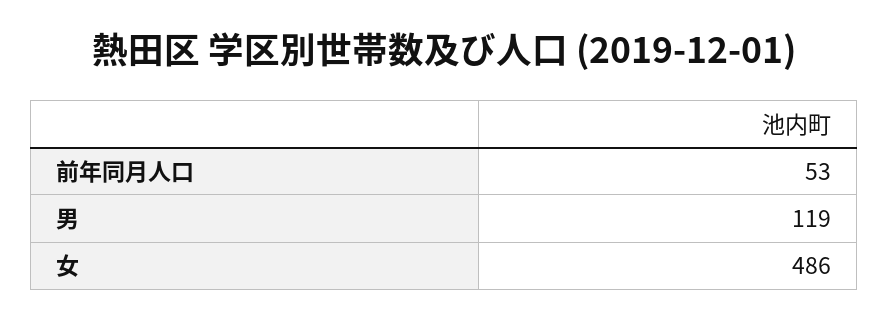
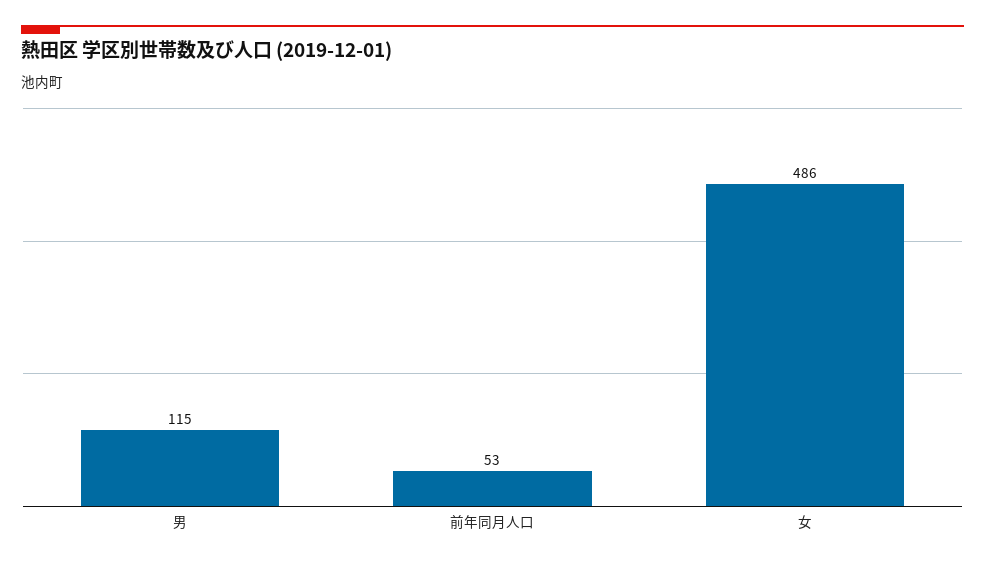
  {
    "前年同月人口": 53,
-   "男": 119,
+   "男": 115,
    "女": 486
  }

